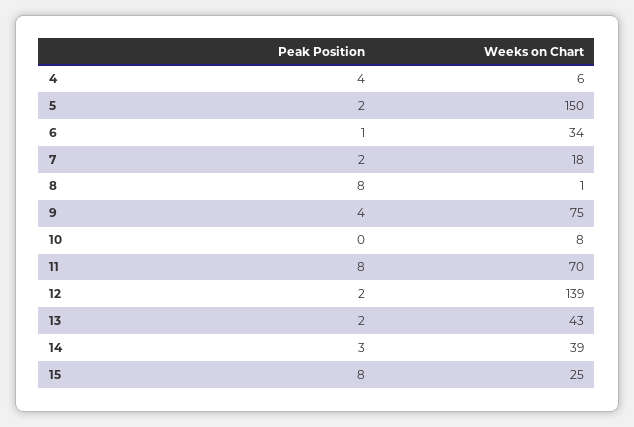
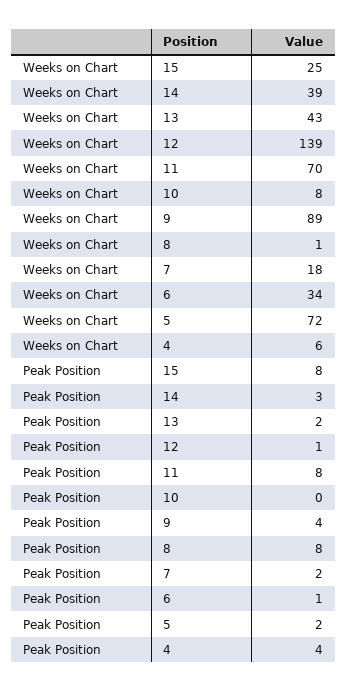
  {
    "Peak Position": {
      "4": 4,
      "5": 2,
      "6": 1,
      "7": 2,
      "8": 8,
      "9": 4,
      "10": 0,
      "11": 8,
-     "12": 2,
+     "12": 1,
      "13": 2,
      "14": 3,
      "15": 8
    },
    "Weeks on Chart": {
      "4": 6,
-     "5": 150,
+     "5": 72,
      "6": 34,
      "7": 18,
      "8": 1,
-     "9": 75,
+     "9": 89,
      "10": 8,
      "11": 70,
      "12": 139,
      "13": 43,
      "14": 39,
      "15": 25
    }
  }

